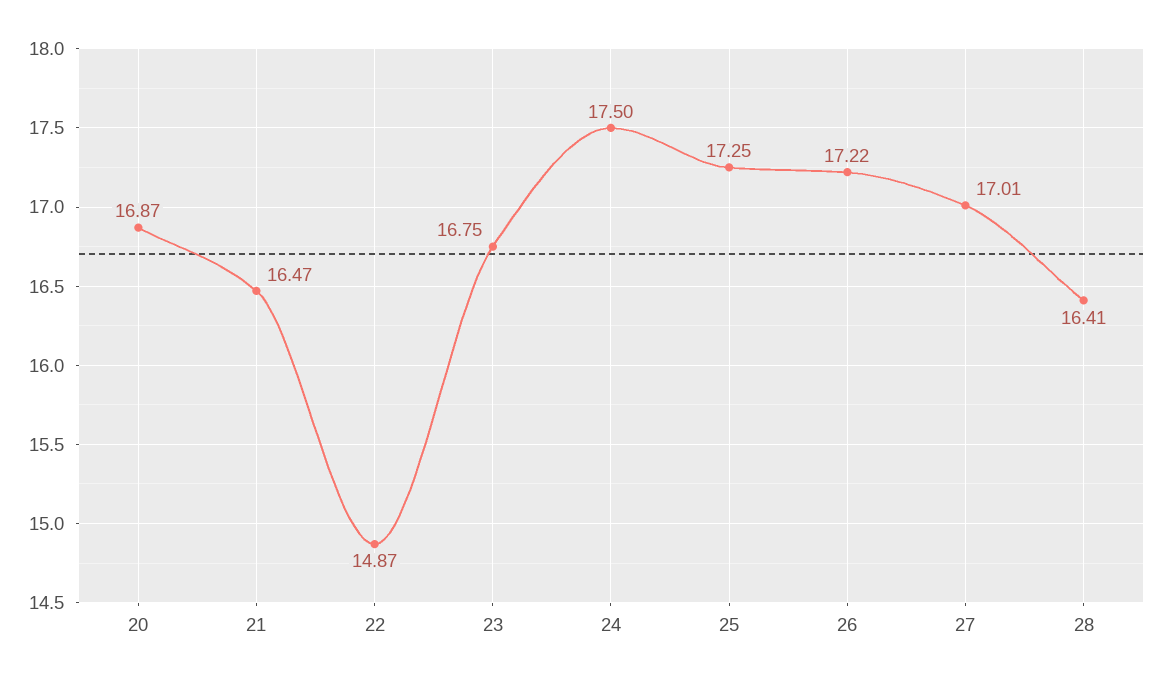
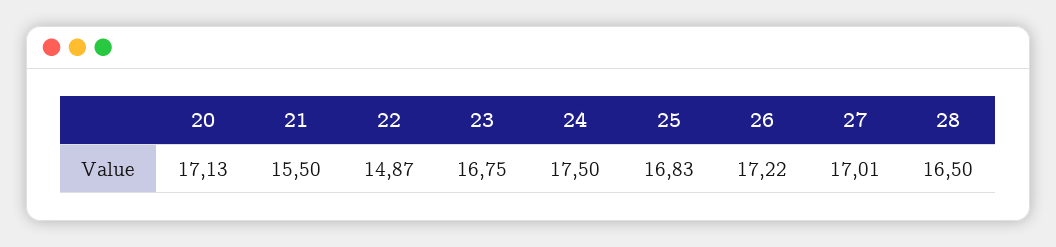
  {
-   "20": 16.87,
+   "20": 17.13,
-   "21": 16.47,
+   "21": 15.5,
    "22": 14.87,
    "23": 16.75,
    "24": 17.5,
-   "25": 17.25,
+   "25": 16.83,
    "26": 17.22,
    "27": 17.01,
-   "28": 16.41
+   "28": 16.5
  }

